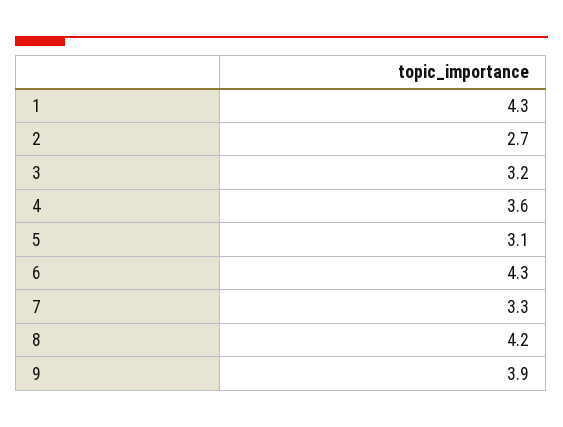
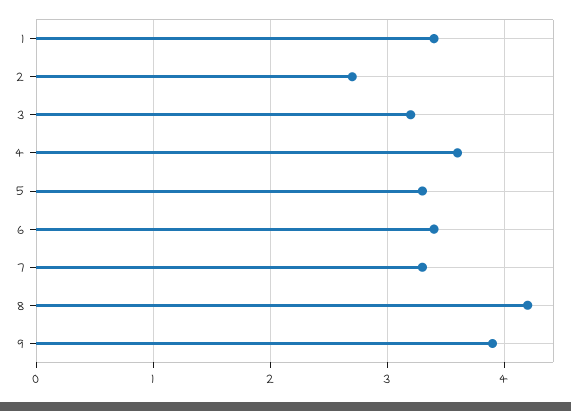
  {
-   "1": 4.3,
+   "1": 3.4,
    "2": 2.7,
    "3": 3.2,
    "4": 3.6,
-   "5": 3.1,
+   "5": 3.3,
-   "6": 4.3,
+   "6": 3.4,
    "7": 3.3,
    "8": 4.2,
    "9": 3.9
  }

